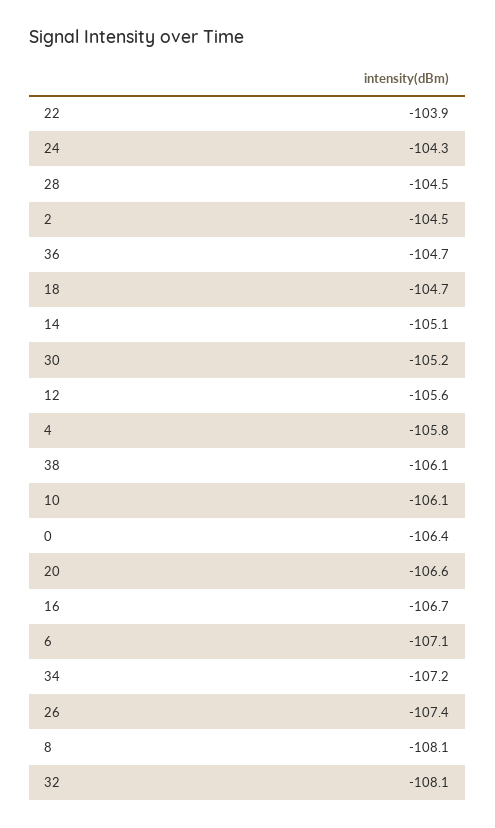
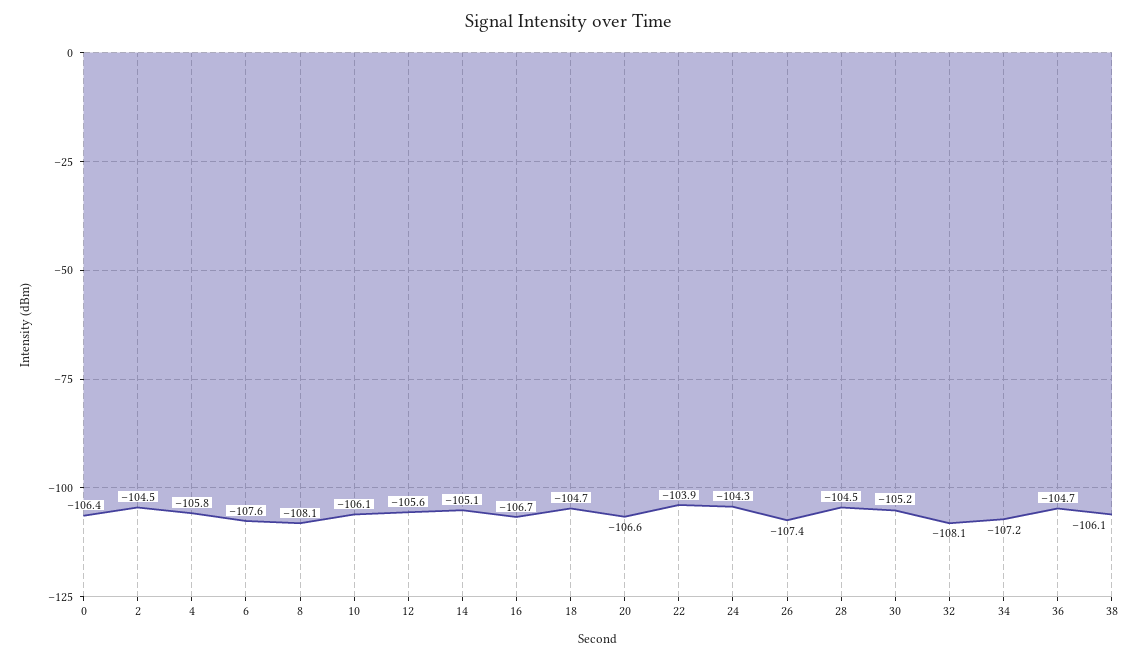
  {
    "22": -103.9,
    "24": -104.3,
    "28": -104.5,
    "2": -104.5,
    "36": -104.7,
    "18": -104.7,
    "14": -105.1,
    "30": -105.2,
    "12": -105.6,
    "4": -105.8,
    "38": -106.1,
    "10": -106.1,
    "0": -106.4,
    "20": -106.6,
    "16": -106.7,
-   "6": -107.1,
+   "6": -107.6,
    "34": -107.2,
    "26": -107.4,
    "8": -108.1,
    "32": -108.1
  }

